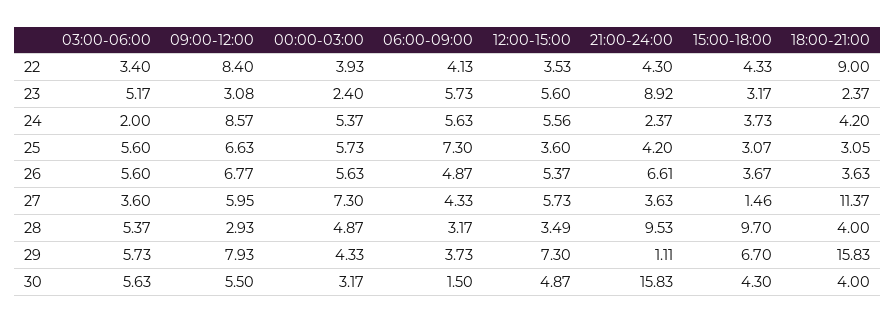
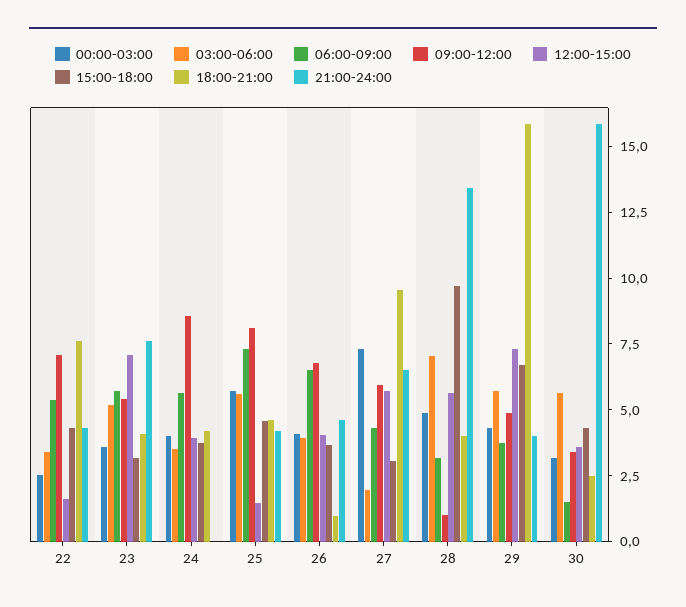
  {
    "03:00-06:00": {
      "22": 3.4,
      "23": 5.17,
-     "24": 2,
+     "24": 3.5,
      "25": 5.6,
-     "26": 5.6,
+     "26": 4,
-     "27": 3.6,
+     "27": 2,
-     "28": 5.37,
+     "28": 7,
      "29": 5.73,
      "30": 5.63
    },
    "09:00-12:00": {
-     "22": 8.4,
+     "22": 7,
-     "23": 3.08,
+     "23": 5.5,
      "24": 8.57,
-     "25": 6.63,
+     "25": 8,
      "26": 6.77,
      "27": 5.95,
-     "28": 2.93,
+     "28": 1,
-     "29": 7.93,
+     "29": 5,
-     "30": 5.5
+     "30": 3.5
    },
    "00:00-03:00": {
-     "22": 3.93,
+     "22": 2.5,
-     "23": 2.4,
+     "23": 3.5,
-     "24": 5.37,
+     "24": 4,
      "25": 5.73,
-     "26": 5.63,
+     "26": 4,
      "27": 7.3,
      "28": 4.87,
      "29": 4.33,
      "30": 3.17
    },
    "06:00-09:00": {
-     "22": 4.13,
+     "22": 5.5,
      "23": 5.73,
      "24": 5.63,
      "25": 7.3,
-     "26": 4.87,
+     "26": 6.5,
      "27": 4.33,
      "28": 3.17,
      "29": 3.73,
      "30": 1.5
    },
    "12:00-15:00": {
-     "22": 3.53,
+     "22": 1.5,
-     "23": 5.6,
+     "23": 7,
-     "24": 5.56,
+     "24": 4,
-     "25": 3.6,
+     "25": 1.5,
-     "26": 5.37,
+     "26": 4,
      "27": 5.73,
-     "28": 3.49,
+     "28": 5.5,
      "29": 7.3,
-     "30": 4.87
+     "30": 3.5
    },
    "21:00-24:00": {
      "22": 4.3,
-     "23": 8.92,
+     "23": 7.5,
-     "24": 2.37,
+     "24": 0,
      "25": 4.2,
-     "26": 6.61,
+     "26": 4.5,
-     "27": 3.63,
+     "27": 6.5,
-     "28": 9.53,
+     "28": 13.5,
-     "29": 1.11,
+     "29": 4,
      "30": 15.83
    },
    "15:00-18:00": {
      "22": 4.33,
      "23": 3.17,
      "24": 3.73,
-     "25": 3.07,
+     "25": 4.5,
      "26": 3.67,
-     "27": 1.46,
+     "27": 3,
      "28": 9.7,
      "29": 6.7,
      "30": 4.3
    },
    "18:00-21:00": {
-     "22": 9,
+     "22": 7.5,
-     "23": 2.37,
+     "23": 4,
      "24": 4.2,
-     "25": 3.05,
+     "25": 4.5,
-     "26": 3.63,
+     "26": 1,
-     "27": 11.37,
+     "27": 9.5,
      "28": 4,
      "29": 15.83,
-     "30": 4
+     "30": 2.5
    }
  }

